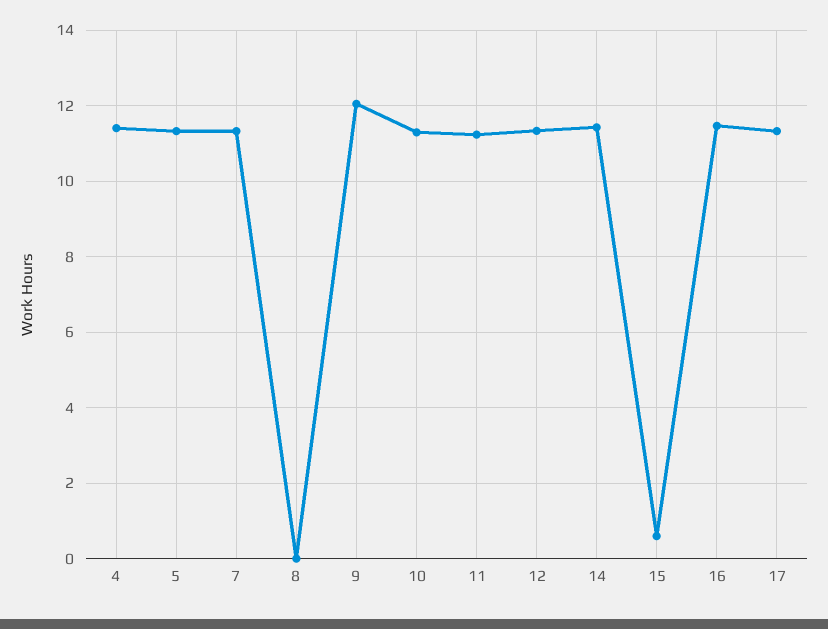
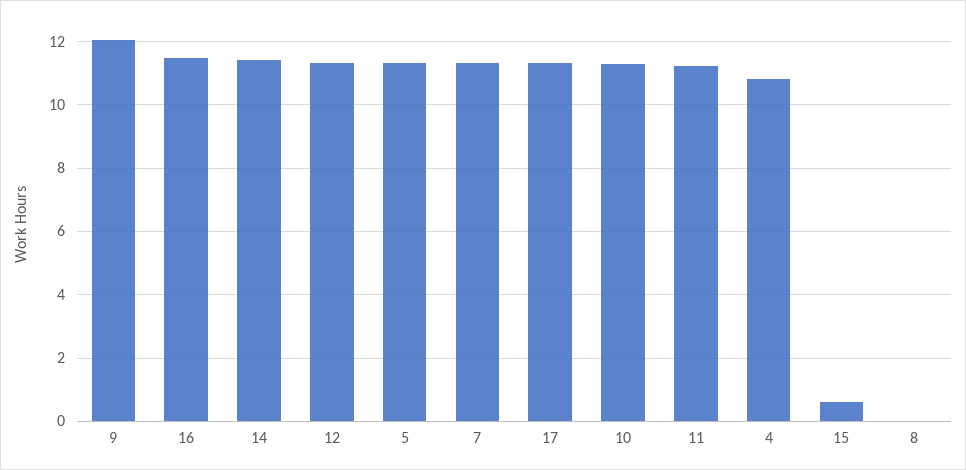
  {
-   "4": 11.4,
+   "4": 10.8,
    "5": 11.4,
    "7": 11.4,
    "8": 0,
    "9": 12,
    "10": 11.4,
    "11": 11.2,
    "12": 11.4,
    "14": 11.4,
    "15": 0.6,
    "16": 11.4,
    "17": 11.4
  }

